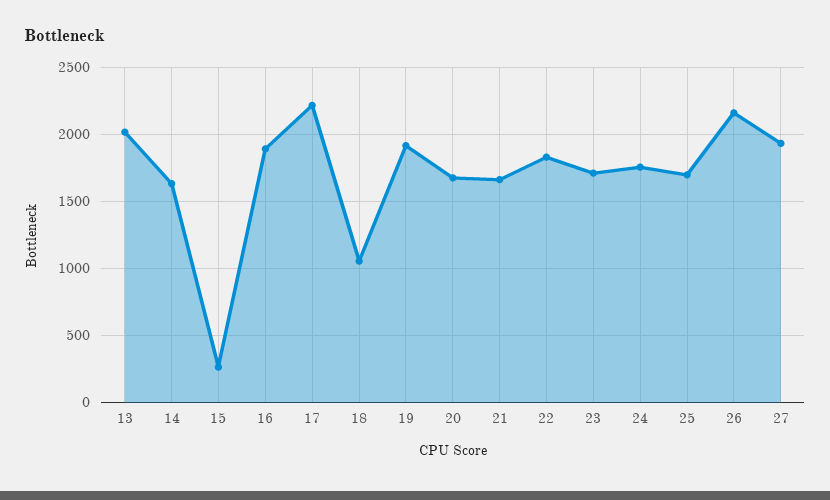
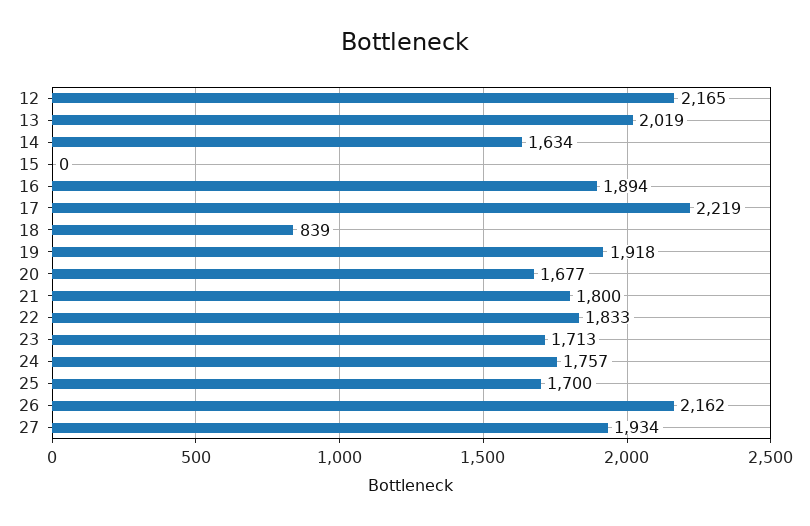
  {
    "13": 2019,
    "14": 1634,
-   "15": 250,
+   "15": 0,
    "16": 1894,
    "17": 2219,
-   "18": 1050,
+   "18": 839,
    "19": 1918,
    "20": 1677,
-   "21": 1650,
+   "21": 1800,
    "22": 1833,
    "23": 1713,
    "24": 1757,
    "25": 1700,
    "26": 2162,
-   "27": 1934
+   "27": 1934,
+   "12": 2165
  }

